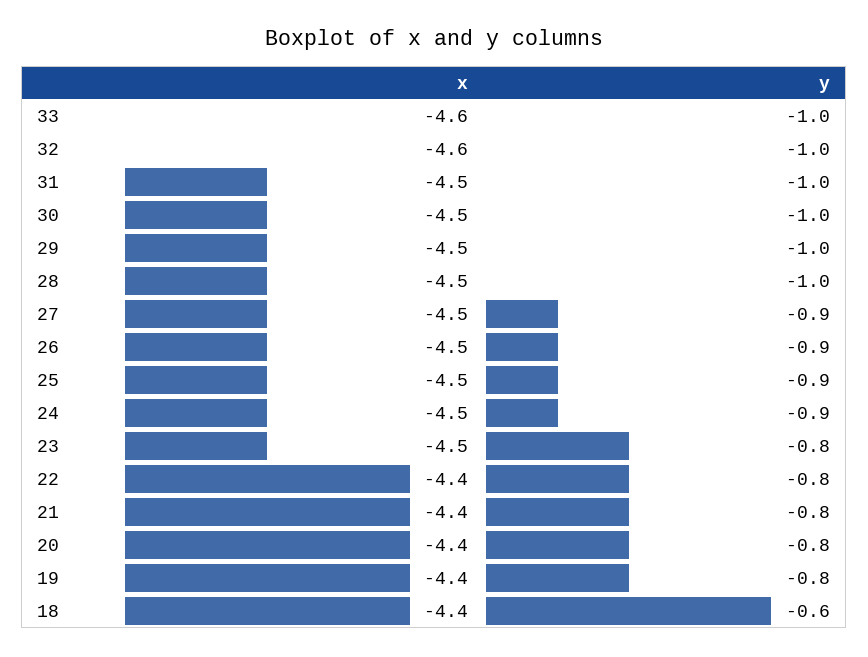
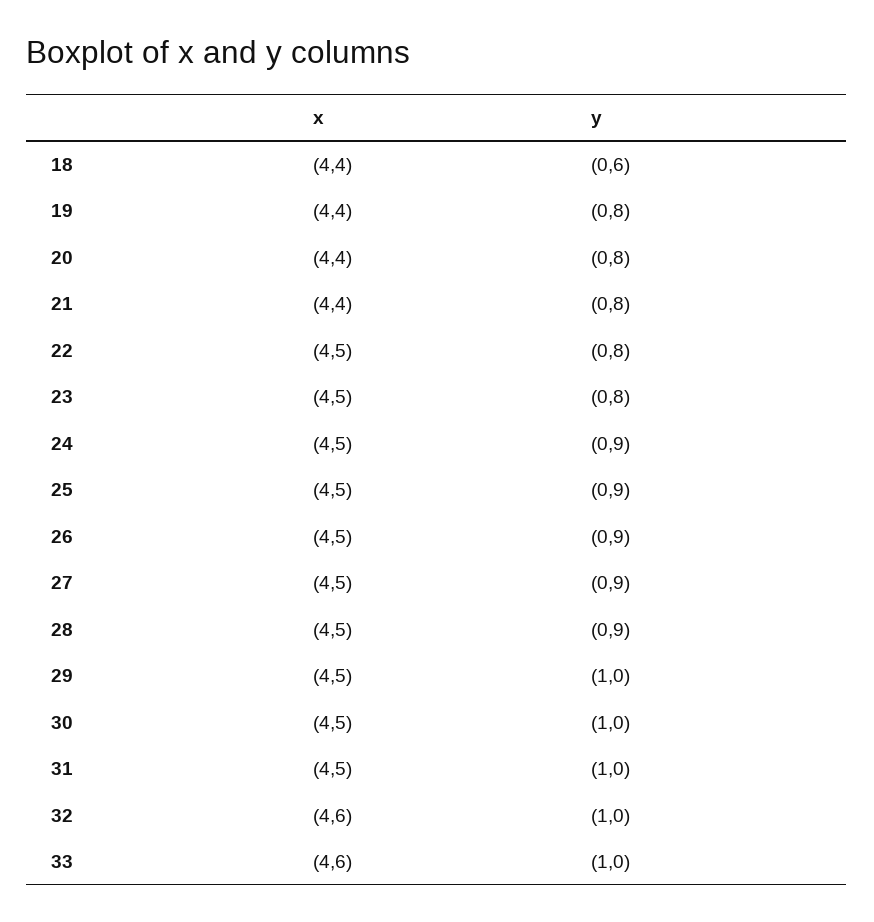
  {
    "x": {
      "33": -4.6,
      "32": -4.6,
      "31": -4.5,
      "30": -4.5,
      "29": -4.5,
      "28": -4.5,
      "27": -4.5,
      "26": -4.5,
      "25": -4.5,
      "24": -4.5,
      "23": -4.5,
-     "22": -4.4,
+     "22": -4.5,
      "21": -4.4,
      "20": -4.4,
      "19": -4.4,
      "18": -4.4
    },
    "y": {
      "33": -1,
      "32": -1,
      "31": -1,
      "30": -1,
      "29": -1,
-     "28": -1,
+     "28": -0.9,
      "27": -0.9,
      "26": -0.9,
      "25": -0.9,
      "24": -0.9,
      "23": -0.8,
      "22": -0.8,
      "21": -0.8,
      "20": -0.8,
      "19": -0.8,
      "18": -0.6
    }
  }

